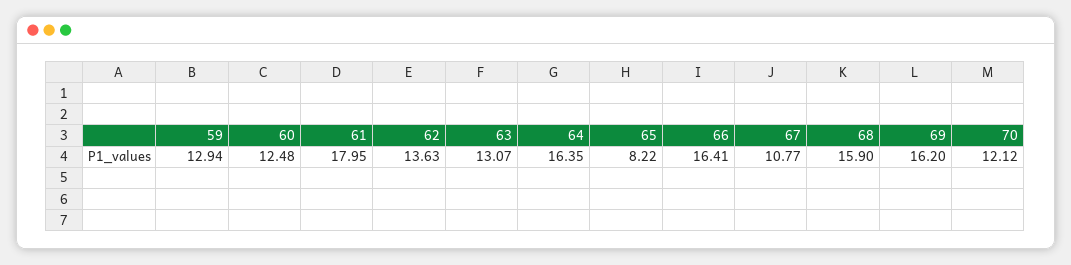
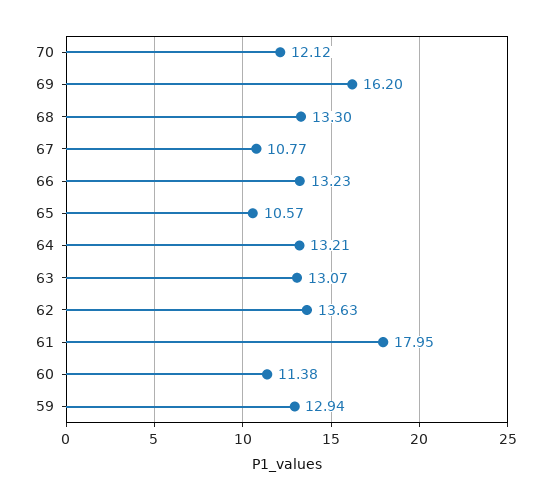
  {
    "59": 12.94,
-   "60": 12.48,
+   "60": 11.38,
    "61": 17.95,
    "62": 13.63,
    "63": 13.07,
-   "64": 16.35,
+   "64": 13.21,
-   "65": 8.22,
+   "65": 10.57,
-   "66": 16.41,
+   "66": 13.23,
    "67": 10.77,
-   "68": 15.9,
+   "68": 13.3,
    "69": 16.2,
    "70": 12.12
  }

